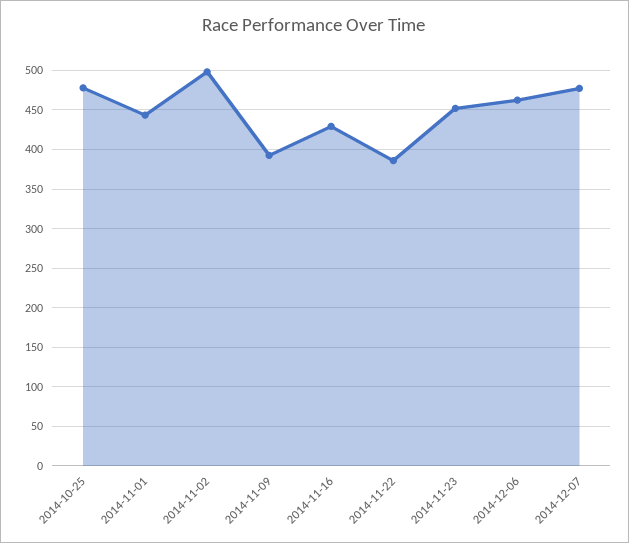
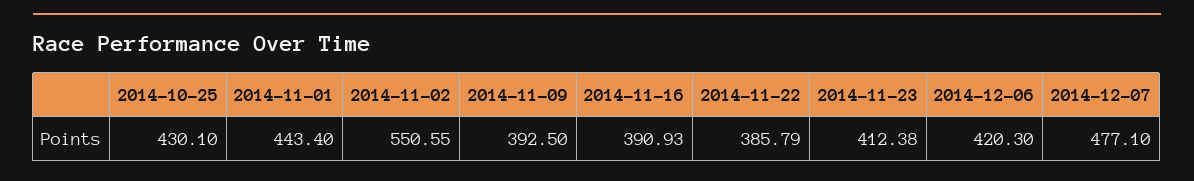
  {
-   "2014-10-25": 480,
+   "2014-10-25": 430.1,
    "2014-11-01": 443.4,
-   "2014-11-02": 500,
+   "2014-11-02": 550.55,
    "2014-11-09": 392.5,
-   "2014-11-16": 430,
+   "2014-11-16": 390.93,
    "2014-11-22": 385.79,
-   "2014-11-23": 450,
+   "2014-11-23": 412.38,
-   "2014-12-06": 460,
+   "2014-12-06": 420.3,
    "2014-12-07": 477.1
  }

